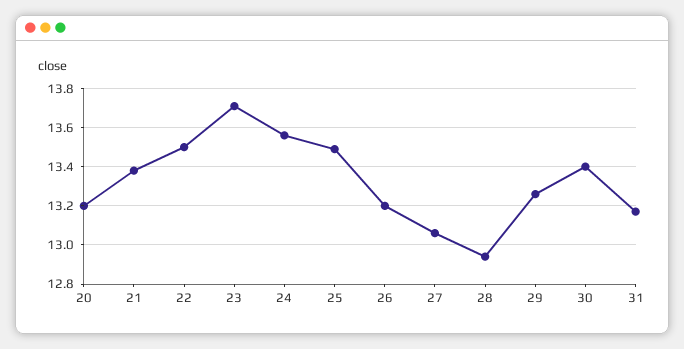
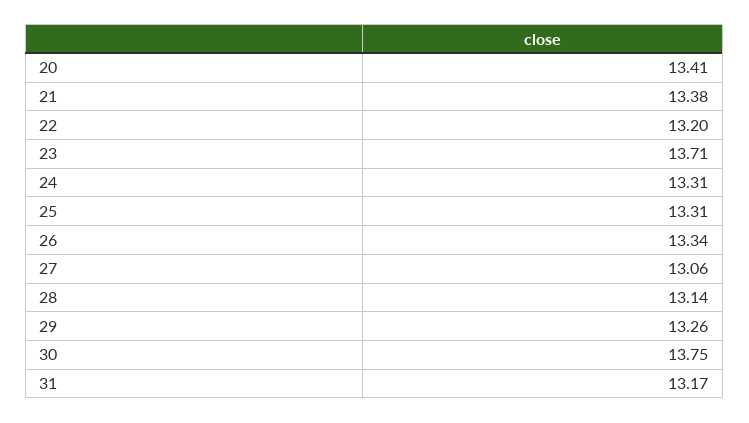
  {
-   "20": 13.2,
+   "20": 13.41,
    "21": 13.38,
-   "22": 13.5,
+   "22": 13.2,
    "23": 13.71,
-   "24": 13.55,
+   "24": 13.31,
-   "25": 13.5,
+   "25": 13.31,
-   "26": 13.2,
+   "26": 13.34,
    "27": 13.06,
-   "28": 12.95,
+   "28": 13.14,
    "29": 13.26,
-   "30": 13.4,
+   "30": 13.75,
    "31": 13.17
  }

